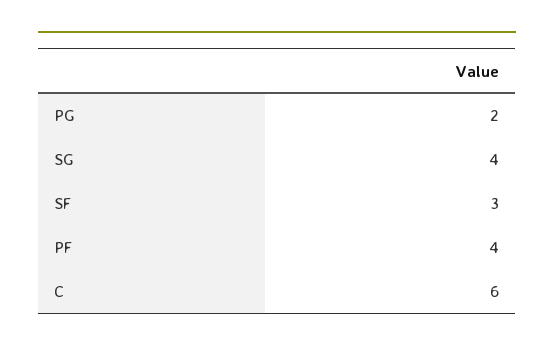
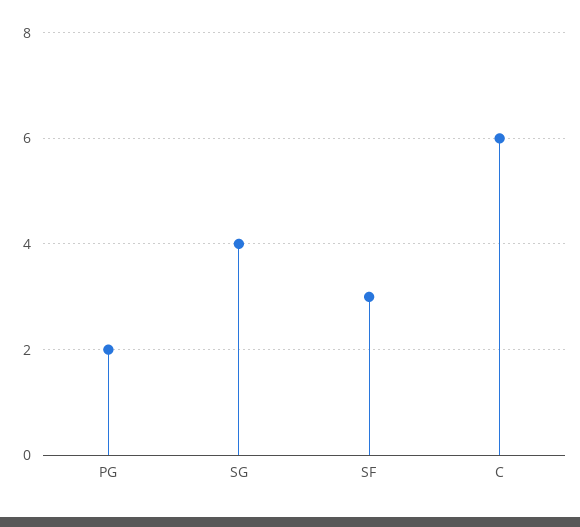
  {
    "PG": 2,
    "SG": 4,
    "SF": 3,
-   "PF": 4,
    "C": 6
  }

